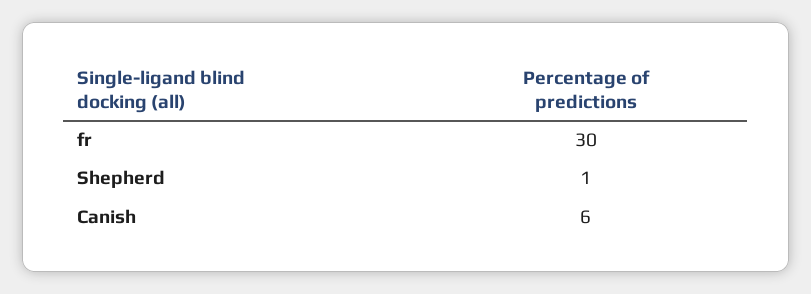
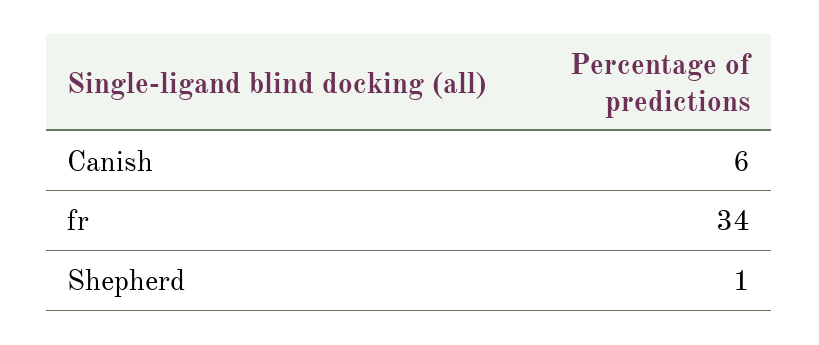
  {
-   "fr": 30,
+   "fr": 34,
    "Shepherd": 1,
    "Canish": 6
  }

